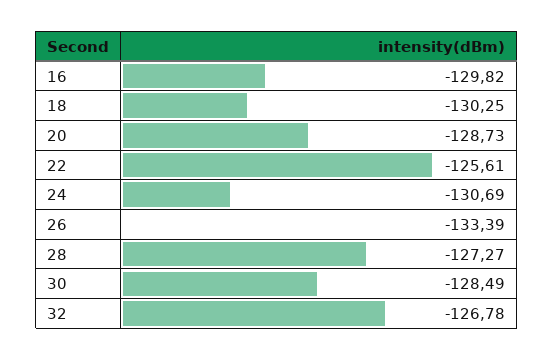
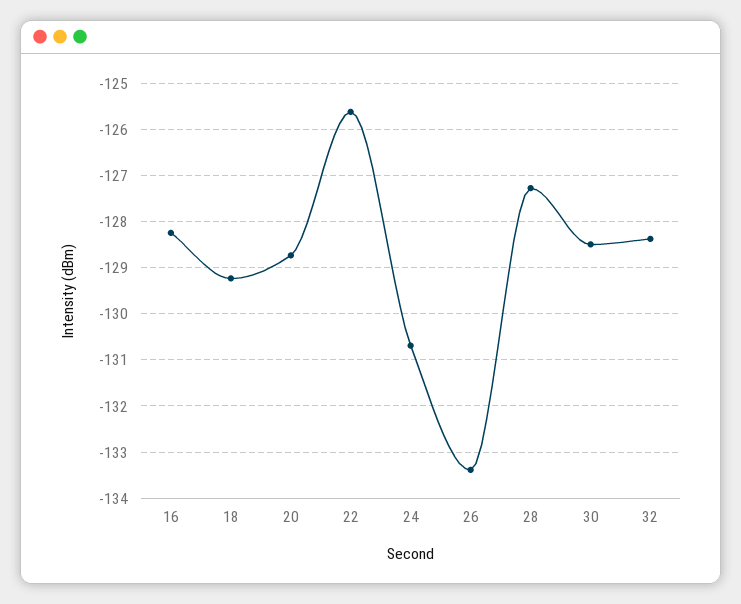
  {
-   "16": -129.82,
+   "16": -128.2,
-   "18": -130.25,
+   "18": -129.2,
    "20": -128.73,
    "22": -125.61,
    "24": -130.69,
    "26": -133.39,
    "28": -127.27,
    "30": -128.49,
-   "32": -126.78
+   "32": -128.4
  }

